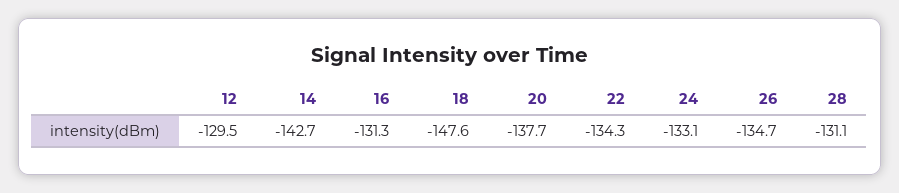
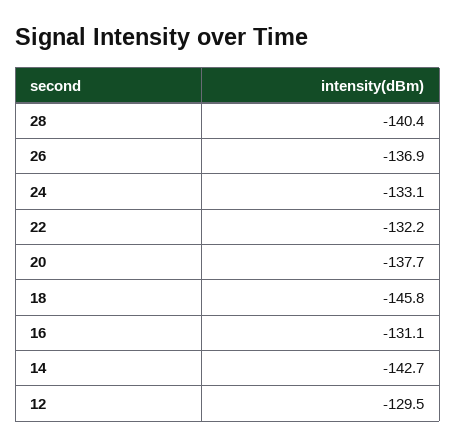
  {
    "12": -129.5,
    "14": -142.7,
-   "16": -131.3,
+   "16": -131.1,
-   "18": -147.6,
+   "18": -145.8,
    "20": -137.7,
-   "22": -134.3,
+   "22": -132.2,
    "24": -133.1,
-   "26": -134.7,
+   "26": -136.9,
-   "28": -131.1
+   "28": -140.4
  }

